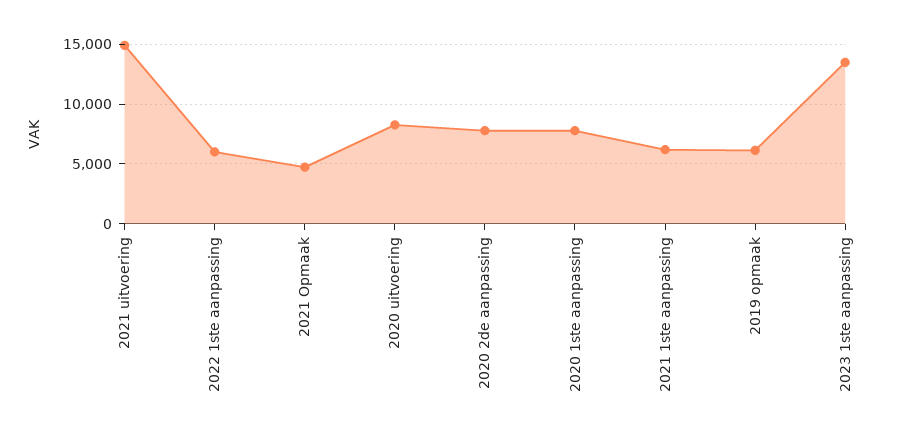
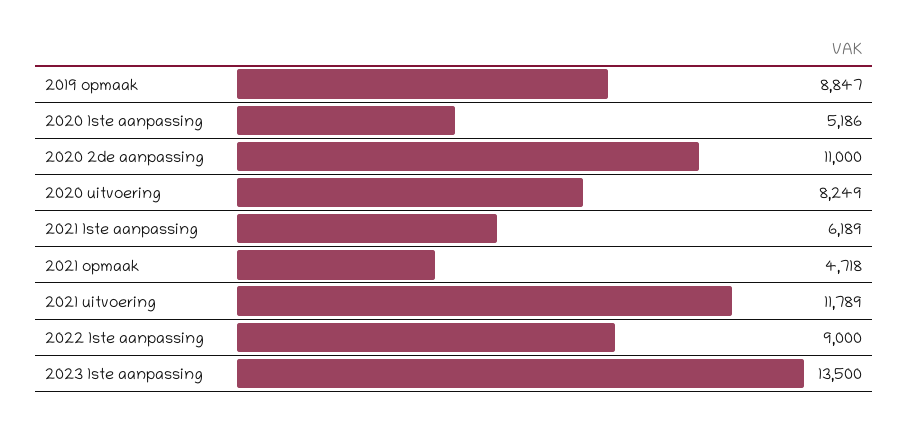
  {
-   "2021 uitvoering": 15000,
+   "2021 uitvoering": 11789,
-   "2022 1ste aanpassing": 6000,
+   "2022 1ste aanpassing": 9000,
    "2021 Opmaak": 4718,
    "2020 uitvoering": 8249,
-   "2020 2de aanpassing": 8000,
+   "2020 2de aanpassing": 11000,
-   "2020 1ste aanpassing": 8000,
+   "2020 1ste aanpassing": 5186,
    "2021 1ste aanpassing": 6189,
-   "2019 opmaak": 6000,
+   "2019 opmaak": 8847,
    "2023 1ste aanpassing": 13500
  }

